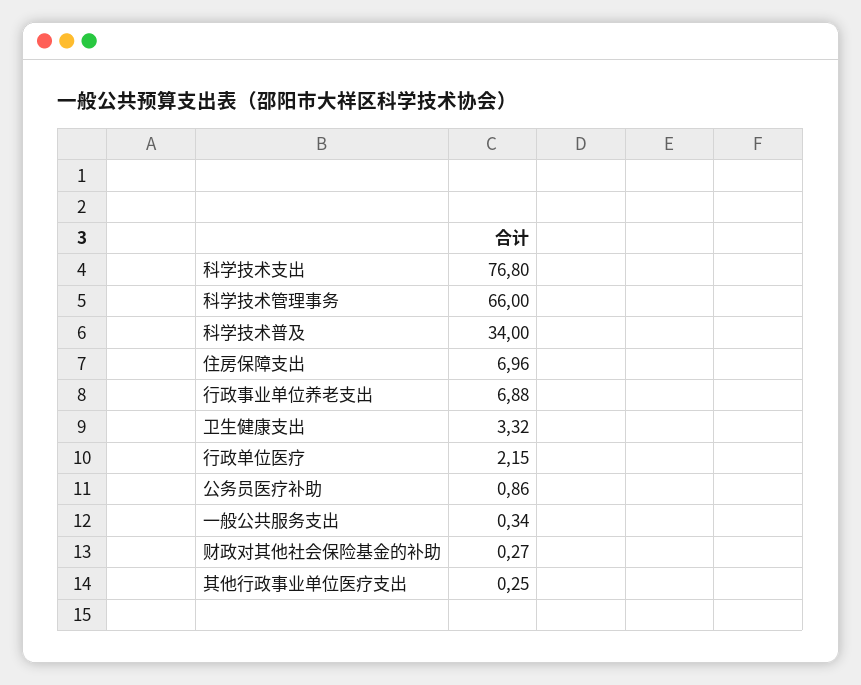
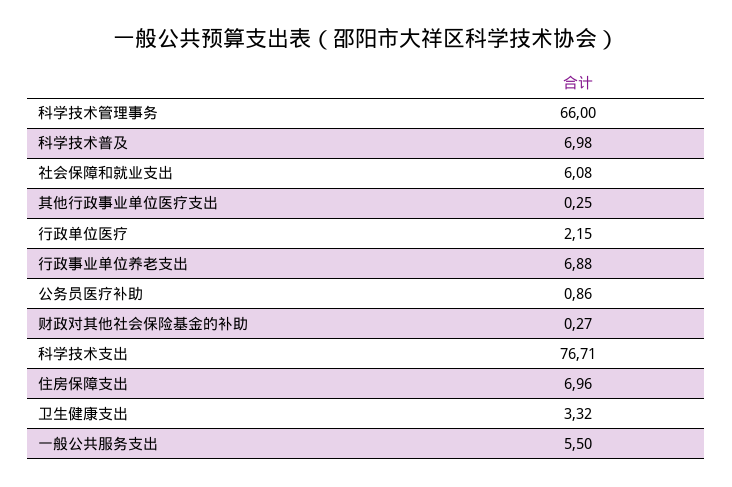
  {
-   "科学技术支出": 76.8,
+   "科学技术支出": 76.71,
    "科学技术管理事务": 66,
-   "科学技术普及": 34,
+   "科学技术普及": 6.98,
    "住房保障支出": 6.96,
    "行政事业单位养老支出": 6.88,
    "卫生健康支出": 3.32,
    "行政单位医疗": 2.15,
    "公务员医疗补助": 0.86,
-   "一般公共服务支出": 0.34,
+   "一般公共服务支出": 5.5,
    "财政对其他社会保险基金的补助": 0.27,
-   "其他行政事业单位医疗支出": 0.25
+   "其他行政事业单位医疗支出": 0.25,
+   "社会保障和就业支出": 6.08
  }

